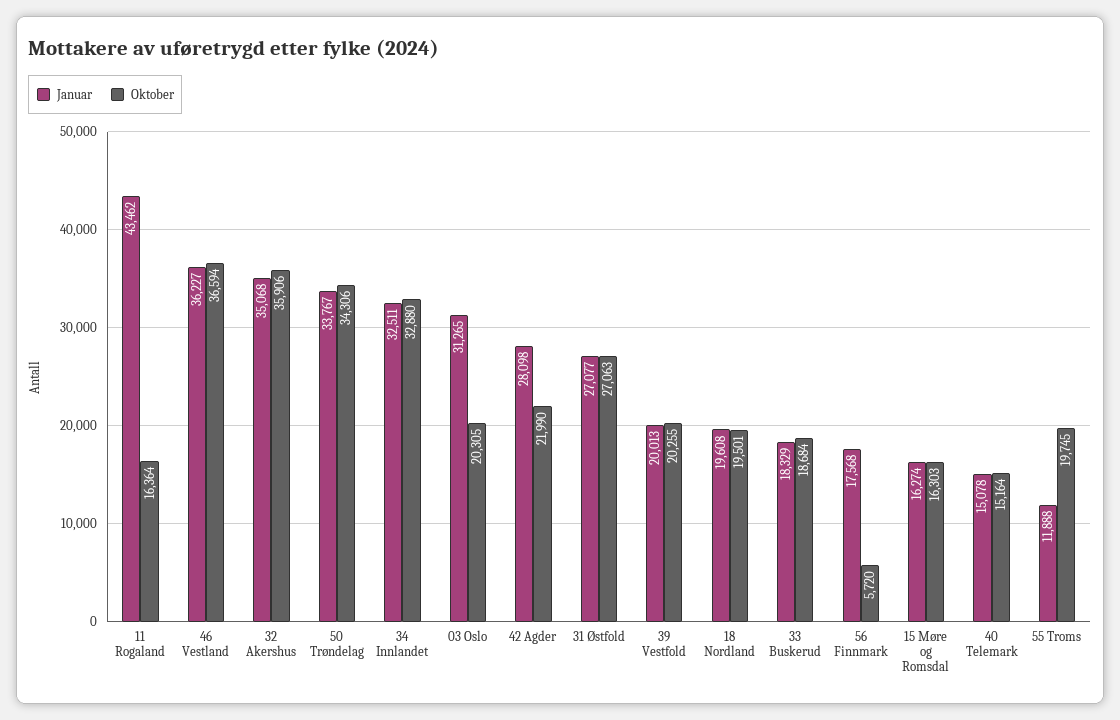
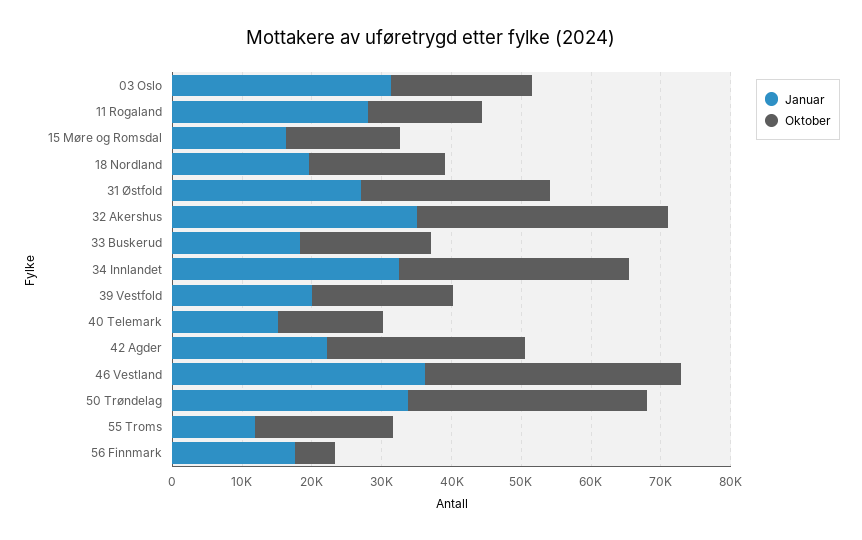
  {
    "Januar": {
-     "11 Rogaland": 43462,
+     "11 Rogaland": 28000,
      "46 Vestland": 36227,
      "32 Akershus": 35068,
      "50 Trøndelag": 33767,
      "34 Innlandet": 32511,
      "03 Oslo": 31265,
-     "42 Agder": 28098,
+     "42 Agder": 22000,
      "31 Østfold": 27077,
      "39 Vestfold": 20013,
      "18 Nordland": 19608,
      "33 Buskerud": 18329,
      "56 Finnmark": 17568,
      "15 Møre og Romsdal": 16274,
      "40 Telemark": 15078,
      "55 Troms": 11888
    },
    "Oktober": {
      "11 Rogaland": 16364,
      "46 Vestland": 36594,
      "32 Akershus": 35906,
      "50 Trøndelag": 34306,
      "34 Innlandet": 32880,
      "03 Oslo": 20305,
-     "42 Agder": 21990,
+     "42 Agder": 28000,
      "31 Østfold": 27063,
      "39 Vestfold": 20255,
      "18 Nordland": 19501,
      "33 Buskerud": 18684,
      "56 Finnmark": 5720,
      "15 Møre og Romsdal": 16303,
      "40 Telemark": 15164,
      "55 Troms": 19745
    }
  }

